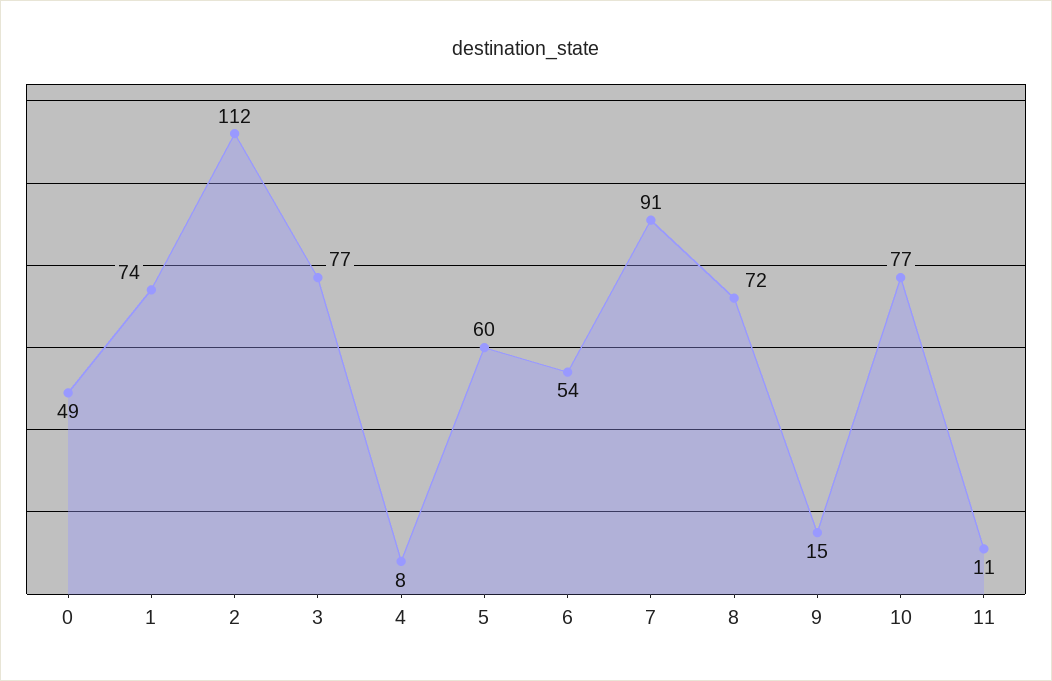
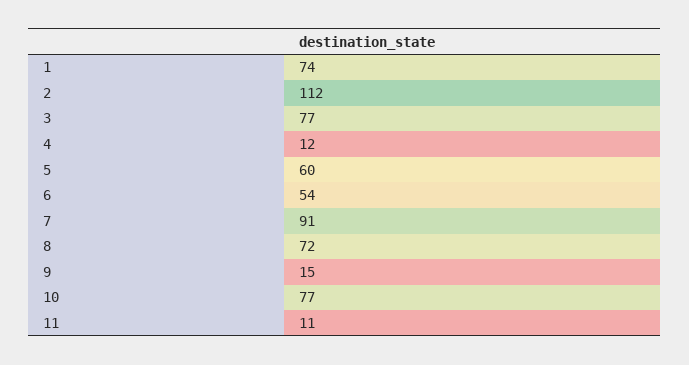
  {
-   "0": 49,
    "1": 74,
    "2": 112,
    "3": 77,
-   "4": 8,
+   "4": 12,
    "5": 60,
    "6": 54,
    "7": 91,
    "8": 72,
    "9": 15,
    "10": 77,
    "11": 11
  }

